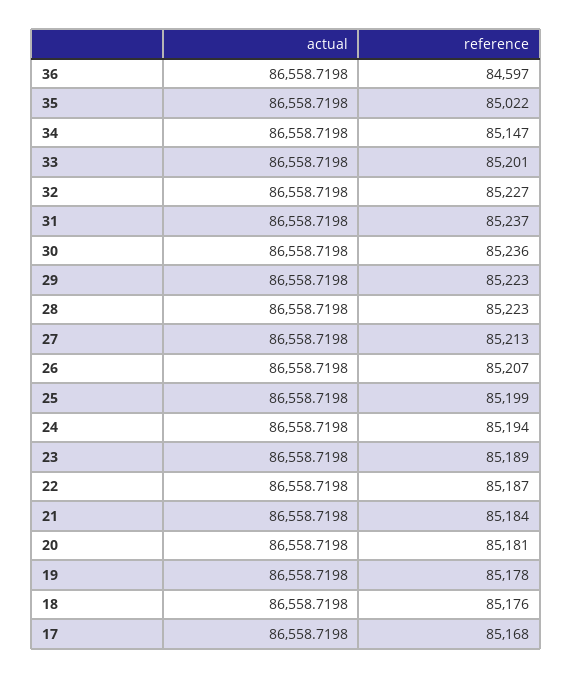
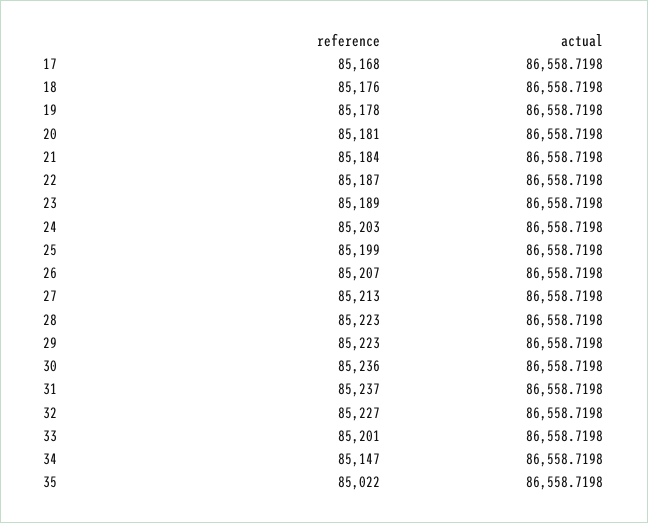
  {
    "actual": {
-     "36": 86558.7198,
      "35": 86558.7198,
      "34": 86558.7198,
      "33": 86558.7198,
      "32": 86558.7198,
      "31": 86558.7198,
      "30": 86558.7198,
      "29": 86558.7198,
      "28": 86558.7198,
      "27": 86558.7198,
      "26": 86558.7198,
      "25": 86558.7198,
      "24": 86558.7198,
      "23": 86558.7198,
      "22": 86558.7198,
      "21": 86558.7198,
      "20": 86558.7198,
      "19": 86558.7198,
      "18": 86558.7198,
      "17": 86558.7198
    },
    "reference": {
-     "36": 84597,
      "35": 85022,
      "34": 85147,
      "33": 85201,
      "32": 85227,
      "31": 85237,
      "30": 85236,
      "29": 85223,
      "28": 85223,
      "27": 85213,
      "26": 85207,
      "25": 85199,
-     "24": 85194,
+     "24": 85203,
      "23": 85189,
      "22": 85187,
      "21": 85184,
      "20": 85181,
      "19": 85178,
      "18": 85176,
      "17": 85168
    }
  }

